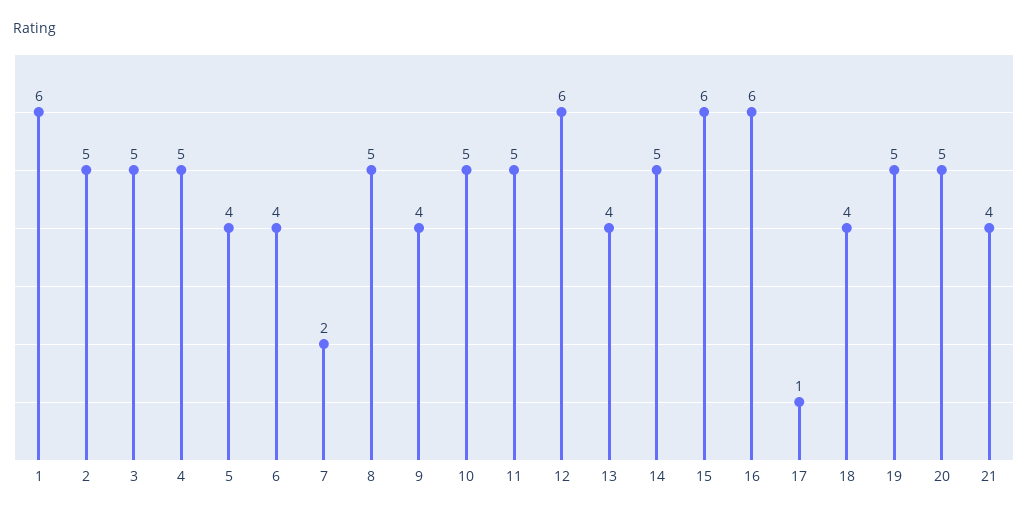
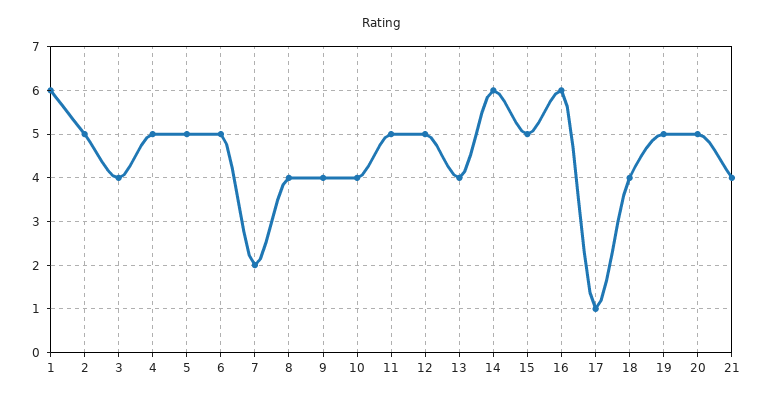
  {
    "1": 6,
    "2": 5,
-   "3": 5,
+   "3": 4,
    "4": 5,
-   "5": 4,
+   "5": 5,
-   "6": 4,
+   "6": 5,
    "7": 2,
-   "8": 5,
+   "8": 4,
    "9": 4,
-   "10": 5,
+   "10": 4,
    "11": 5,
-   "12": 6,
+   "12": 5,
    "13": 4,
-   "14": 5,
+   "14": 6,
-   "15": 6,
+   "15": 5,
    "16": 6,
    "17": 1,
    "18": 4,
    "19": 5,
    "20": 5,
    "21": 4
  }

